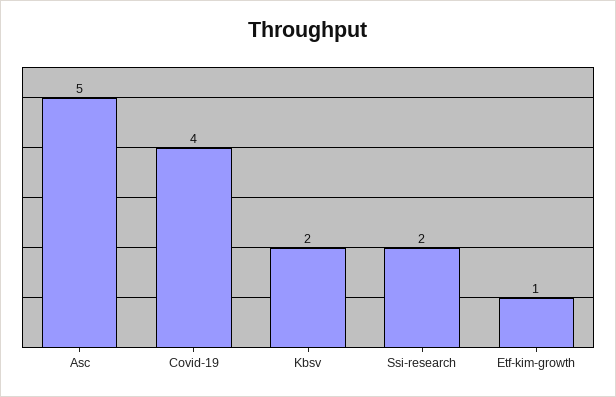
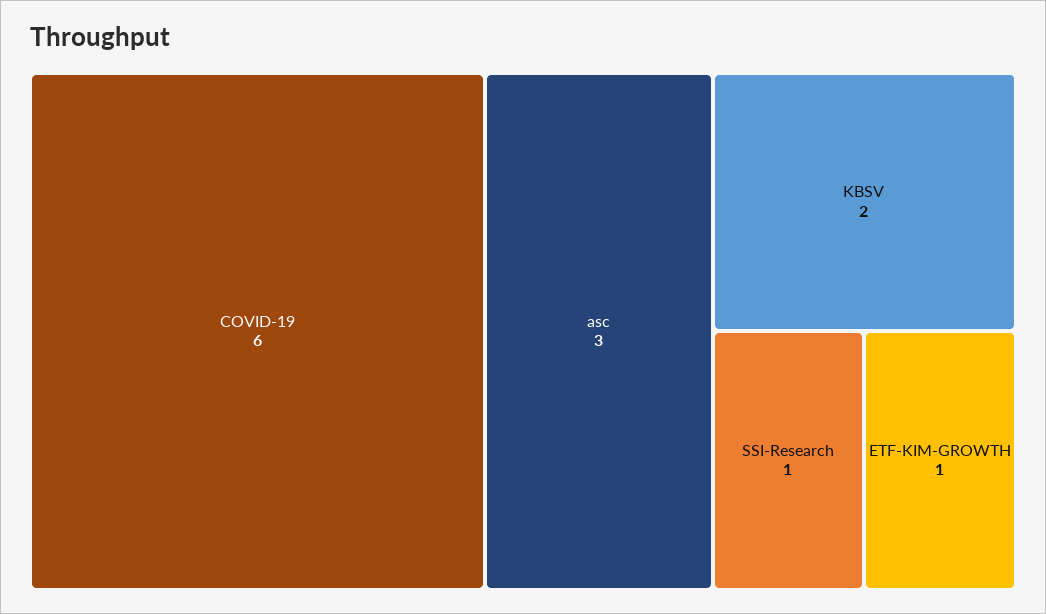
  {
-   "Asc": 5,
+   "Asc": 3,
-   "Covid-19": 4,
+   "Covid-19": 6,
    "Kbsv": 2,
-   "Ssi-research": 2,
+   "Ssi-research": 1,
    "Etf-kim-growth": 1
  }

